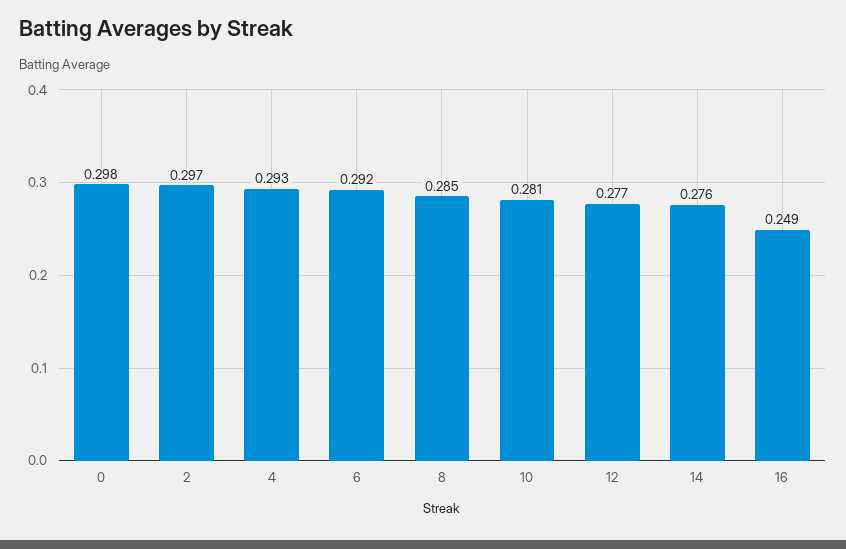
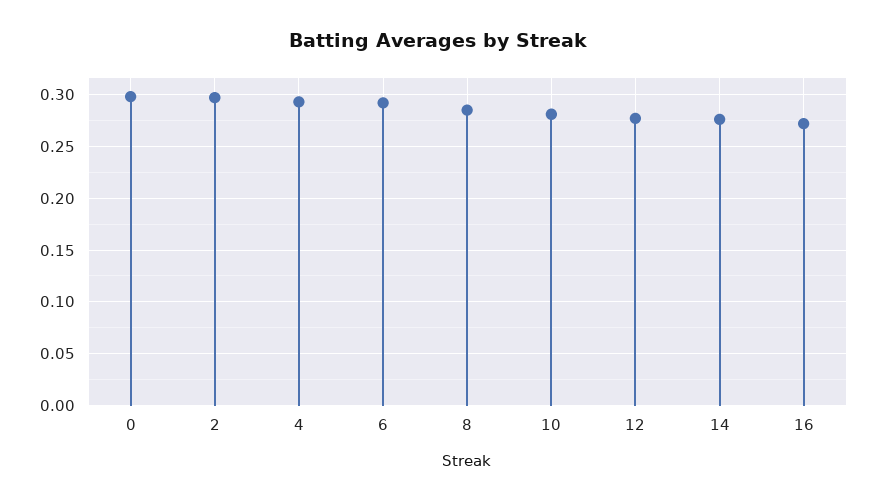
  {
    "0": 0.298,
    "2": 0.297,
    "4": 0.293,
    "6": 0.292,
    "8": 0.285,
    "10": 0.281,
    "12": 0.277,
    "14": 0.276,
-   "16": 0.249
+   "16": 0.27
  }

